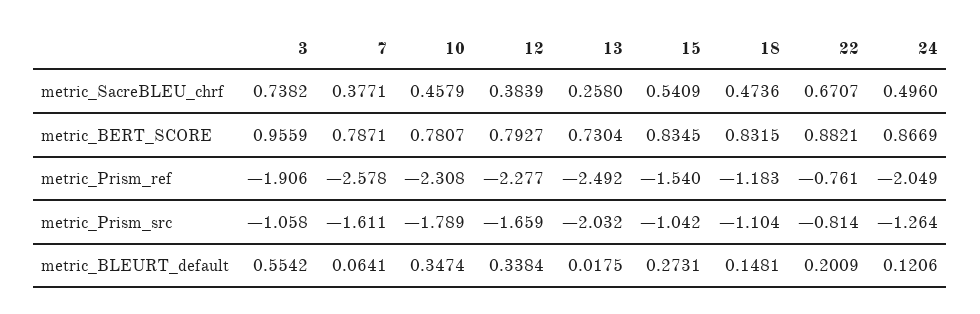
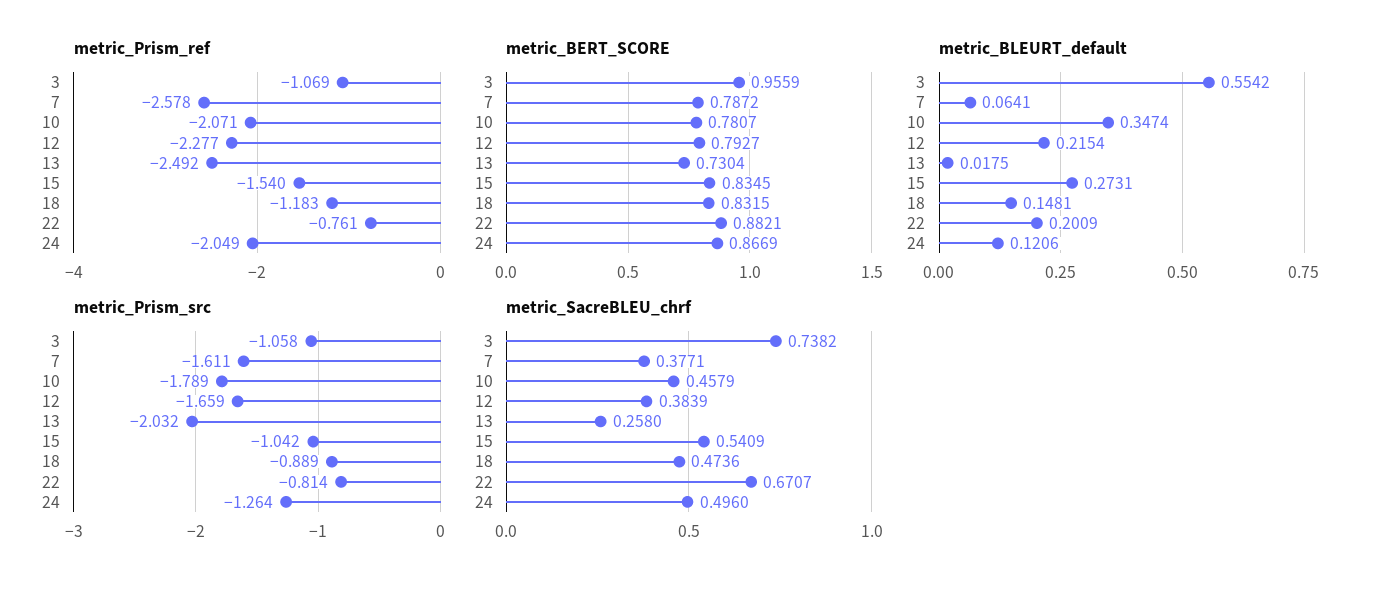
  {
    "metric_SacreBLEU_chrf": {
      "3": 0.7382,
      "7": 0.3771,
      "10": 0.4579,
      "12": 0.3839,
      "13": 0.258,
      "15": 0.5409,
      "18": 0.4736,
      "22": 0.6707,
      "24": 0.496
    },
    "metric_BERT_SCORE": {
      "3": 0.9559,
-     "7": 0.7871,
+     "7": 0.7872,
      "10": 0.7807,
      "12": 0.7927,
      "13": 0.7304,
      "15": 0.8345,
      "18": 0.8315,
      "22": 0.8821,
      "24": 0.8669
    },
    "metric_Prism_ref": {
-     "3": -1.906,
+     "3": -1.069,
      "7": -2.578,
-     "10": -2.308,
+     "10": -2.071,
      "12": -2.277,
      "13": -2.492,
      "15": -1.54,
      "18": -1.183,
      "22": -0.761,
      "24": -2.049
    },
    "metric_Prism_src": {
      "3": -1.058,
      "7": -1.611,
      "10": -1.789,
      "12": -1.659,
      "13": -2.032,
      "15": -1.042,
-     "18": -1.104,
+     "18": -0.889,
      "22": -0.814,
      "24": -1.264
    },
    "metric_BLEURT_default": {
      "3": 0.5542,
      "7": 0.0641,
      "10": 0.3474,
-     "12": 0.3384,
+     "12": 0.2154,
      "13": 0.0175,
      "15": 0.2731,
      "18": 0.1481,
      "22": 0.2009,
      "24": 0.1206
    }
  }

